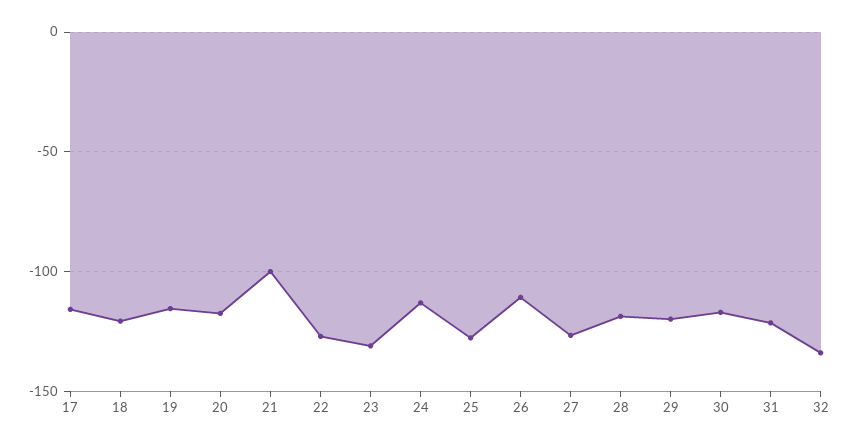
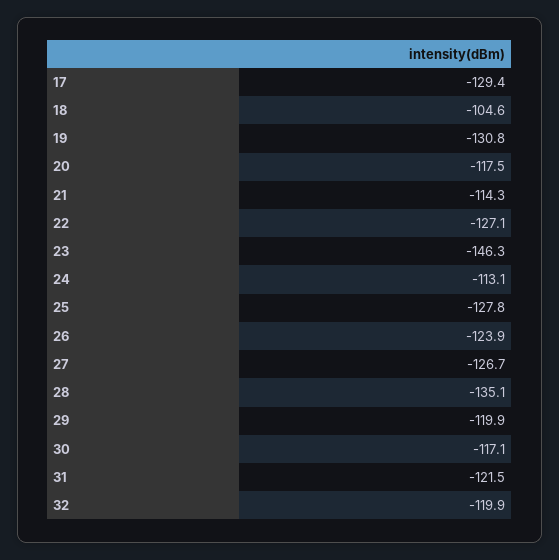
  {
-   "17": -115,
+   "17": -129.4,
-   "18": -120,
+   "18": -104.6,
-   "19": -115,
+   "19": -130.8,
    "20": -117.5,
-   "21": -100,
+   "21": -114.3,
    "22": -127.1,
-   "23": -130,
+   "23": -146.3,
    "24": -113.1,
    "25": -127.8,
-   "26": -110,
+   "26": -123.9,
    "27": -126.7,
-   "28": -120,
+   "28": -135.1,
    "29": -119.9,
    "30": -117.1,
    "31": -121.5,
-   "32": -135
+   "32": -119.9
  }

